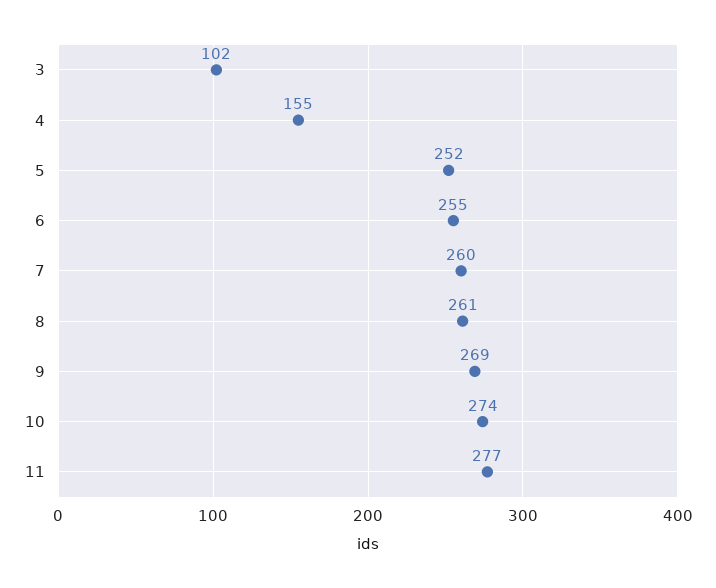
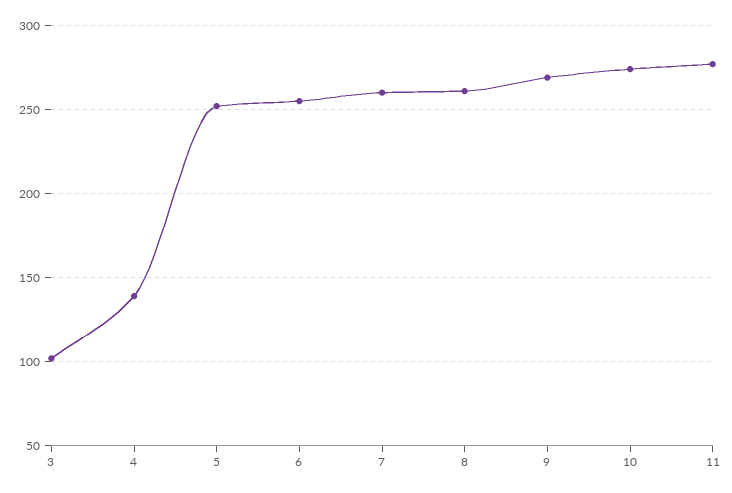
  {
    "3": 102,
-   "4": 155,
+   "4": 140,
    "5": 252,
    "6": 255,
    "7": 260,
    "8": 261,
    "9": 269,
    "10": 274,
    "11": 277
  }

